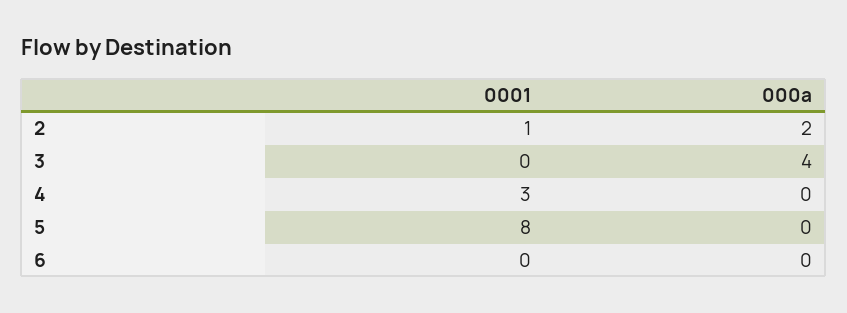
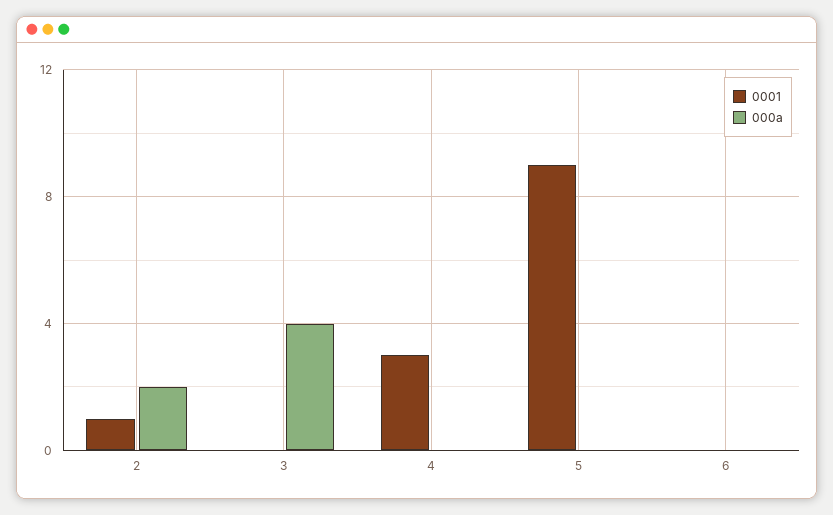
  {
    "0001": {
      "2": 1,
      "3": 0,
      "4": 3,
-     "5": 8,
+     "5": 9,
      "6": 0
    },
    "000a": {
      "2": 2,
      "3": 4,
      "4": 0,
      "5": 0,
      "6": 0
    }
  }

